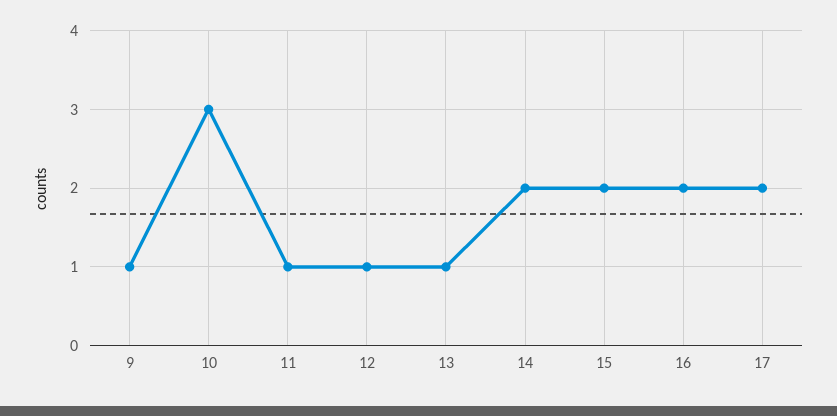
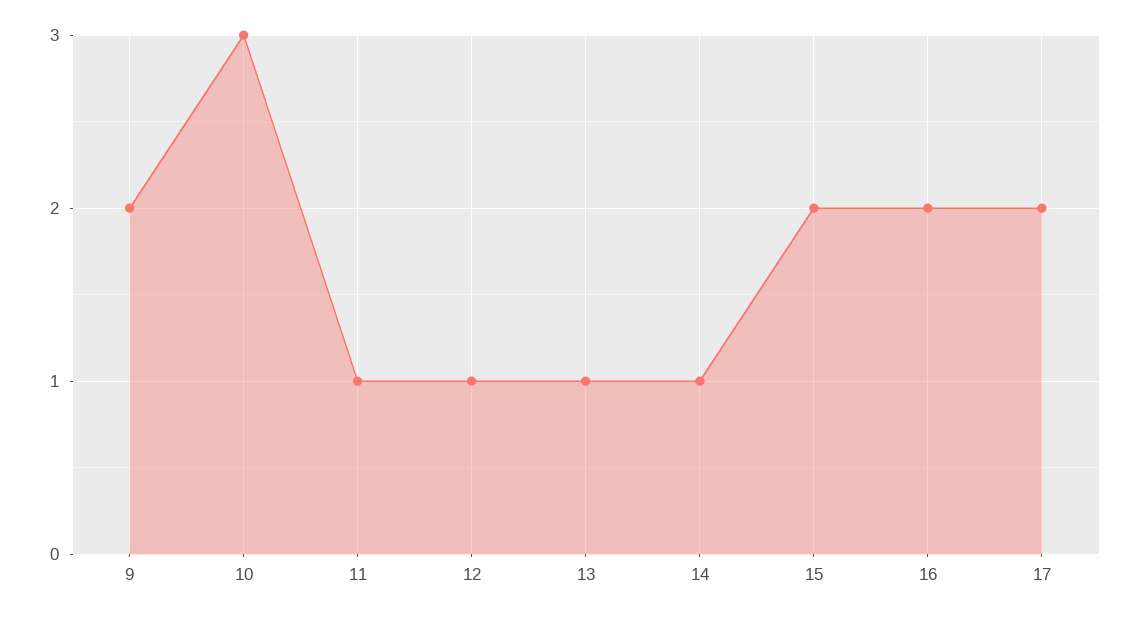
  {
-   "9": 1,
+   "9": 2,
    "10": 3,
    "11": 1,
    "12": 1,
    "13": 1,
-   "14": 2,
+   "14": 1,
    "15": 2,
    "16": 2,
    "17": 2
  }

